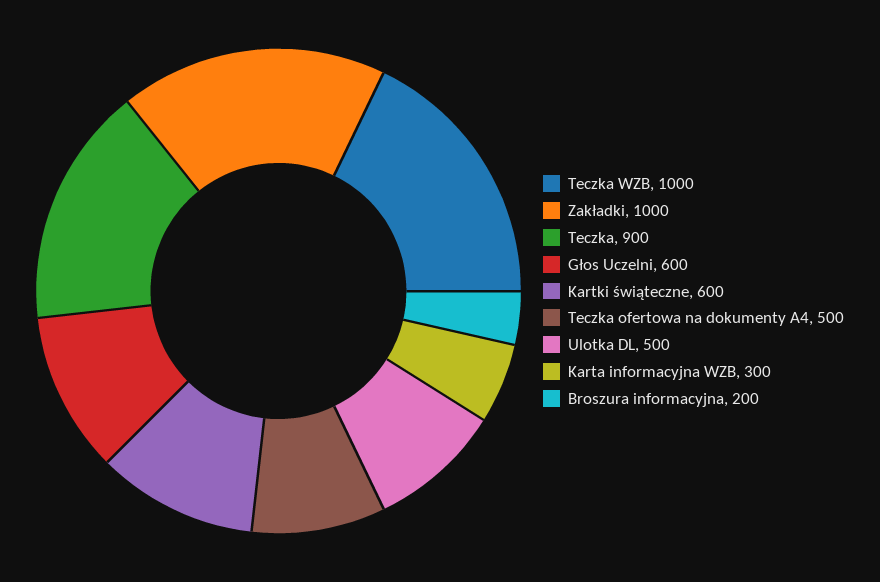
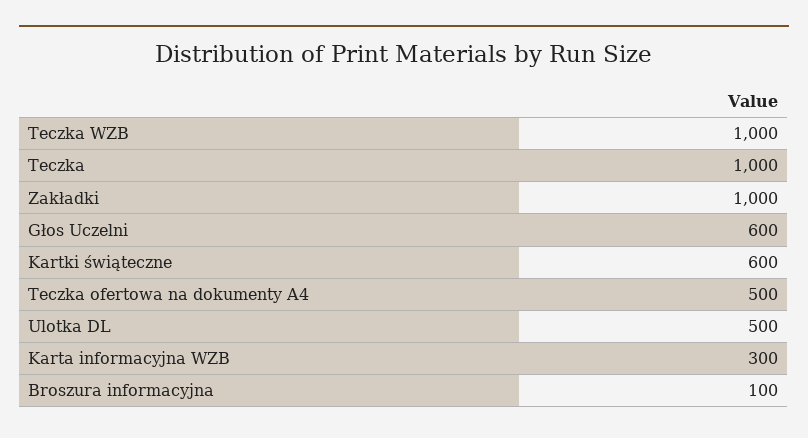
  {
    "Teczka WZB": 1000,
    "Zakładki": 1000,
-   "Teczka": 900,
+   "Teczka": 1000,
    "Głos Uczelni": 600,
    "Kartki świąteczne": 600,
    "Teczka ofertowa na dokumenty A4": 500,
    "Ulotka DL": 500,
    "Karta informacyjna WZB": 300,
-   "Broszura informacyjna": 200
+   "Broszura informacyjna": 100
  }

